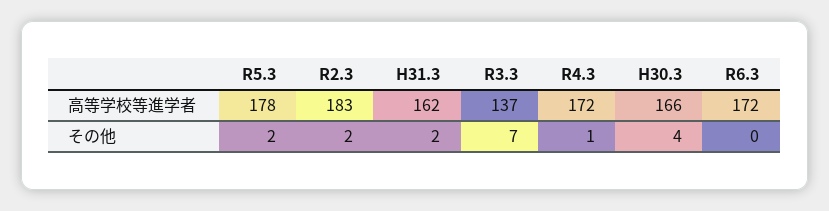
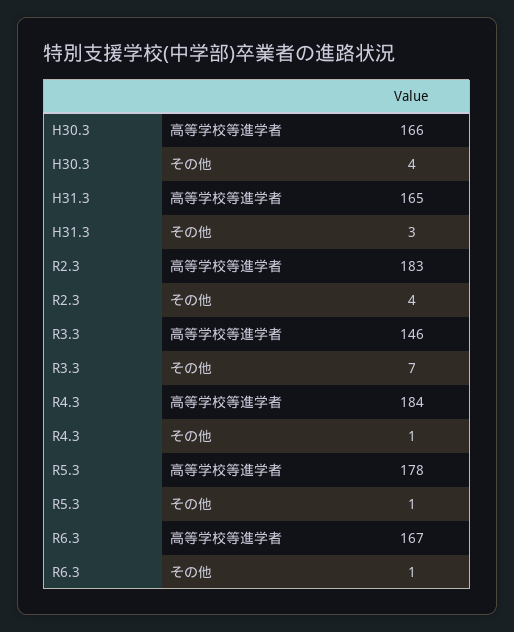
  {
    "R5.3": {
      "高等学校等進学者": 178,
-     "その他": 2
+     "その他": 1
    },
    "R2.3": {
      "高等学校等進学者": 183,
-     "その他": 2
+     "その他": 4
    },
    "H31.3": {
-     "高等学校等進学者": 162,
+     "高等学校等進学者": 165,
-     "その他": 2
+     "その他": 3
    },
    "R3.3": {
-     "高等学校等進学者": 137,
+     "高等学校等進学者": 146,
      "その他": 7
    },
    "R4.3": {
-     "高等学校等進学者": 172,
+     "高等学校等進学者": 184,
      "その他": 1
    },
    "H30.3": {
      "高等学校等進学者": 166,
      "その他": 4
    },
    "R6.3": {
-     "高等学校等進学者": 172,
+     "高等学校等進学者": 167,
-     "その他": 0
+     "その他": 1
    }
  }

